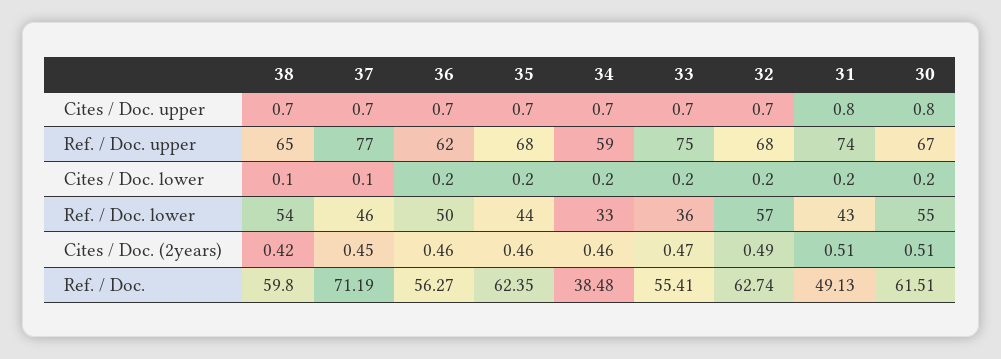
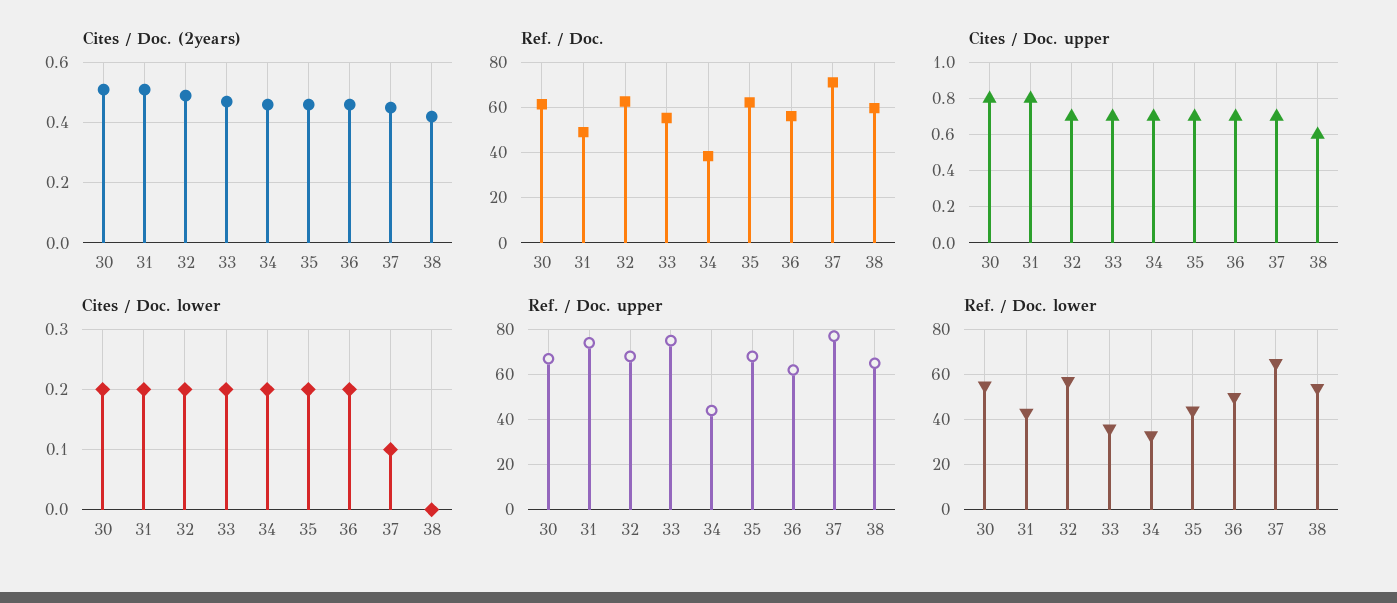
  {
    "Cites / Doc. upper": {
-     "38": 0.7,
+     "38": 0.6,
      "37": 0.7,
      "36": 0.7,
      "35": 0.7,
      "34": 0.7,
      "33": 0.7,
      "32": 0.7,
      "31": 0.8,
      "30": 0.8
    },
    "Ref. / Doc. upper": {
      "38": 65,
      "37": 77,
      "36": 62,
      "35": 68,
-     "34": 59,
+     "34": 45,
      "33": 75,
      "32": 68,
      "31": 74,
      "30": 67
    },
    "Cites / Doc. lower": {
-     "38": 0.1,
+     "38": 0,
      "37": 0.1,
      "36": 0.2,
      "35": 0.2,
      "34": 0.2,
      "33": 0.2,
      "32": 0.2,
      "31": 0.2,
      "30": 0.2
    },
    "Ref. / Doc. lower": {
      "38": 54,
-     "37": 46,
+     "37": 65,
      "36": 50,
      "35": 44,
      "34": 33,
      "33": 36,
      "32": 57,
      "31": 43,
      "30": 55
    },
    "Cites / Doc. (2years)": {
      "38": 0.42,
      "37": 0.45,
      "36": 0.46,
      "35": 0.46,
      "34": 0.46,
      "33": 0.47,
      "32": 0.49,
      "31": 0.51,
      "30": 0.51
    },
    "Ref. / Doc.": {
      "38": 59.8,
      "37": 71.19,
      "36": 56.27,
      "35": 62.35,
      "34": 38.48,
      "33": 55.41,
      "32": 62.74,
      "31": 49.13,
      "30": 61.51
    }
  }

